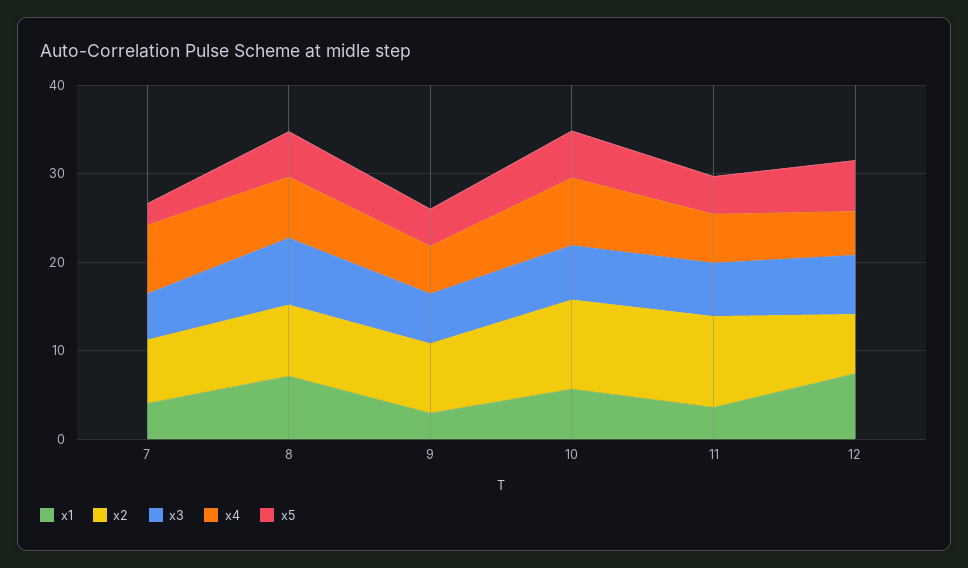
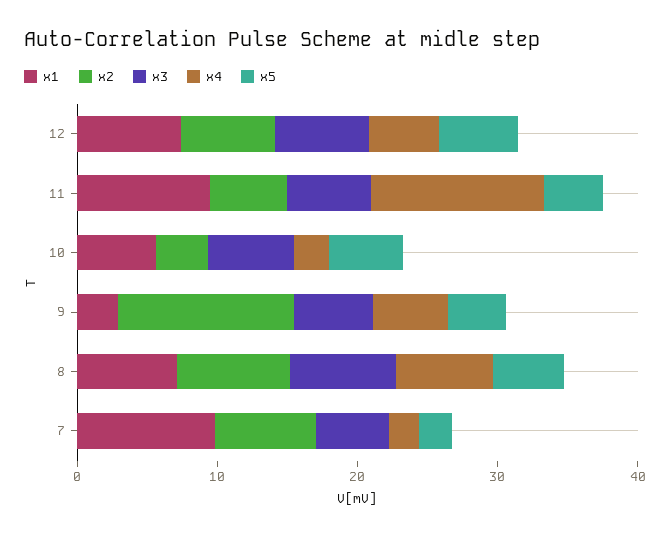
  {
    "x1": {
-     "7": 4,
+     "7": 10,
      "8": 8,
      "9": 2,
      "10": 6,
-     "11": 4,
+     "11": 10,
      "12": 8
    },
    "x2": {
      "7": 8,
      "8": 8,
-     "9": 8,
+     "9": 12,
-     "10": 10,
+     "10": 4,
-     "11": 10,
+     "11": 6,
      "12": 6
    },
    "x3": {
      "7": 6,
      "8": 8,
      "9": 6,
      "10": 6,
      "11": 6,
      "12": 6
    },
    "x4": {
-     "7": 8,
+     "7": 2,
      "8": 6,
      "9": 6,
-     "10": 8,
+     "10": 2,
-     "11": 6,
+     "11": 12,
      "12": 4
    },
    "x5": {
      "7": 2,
      "8": 6,
      "9": 4,
      "10": 6,
      "11": 4,
      "12": 6
    }
  }

